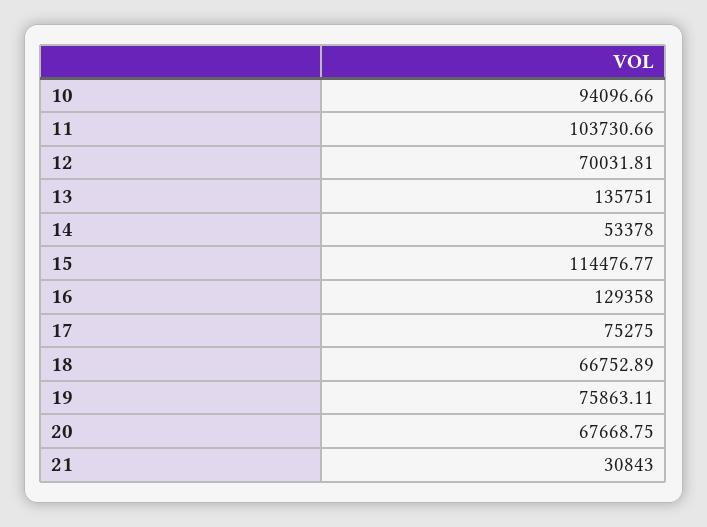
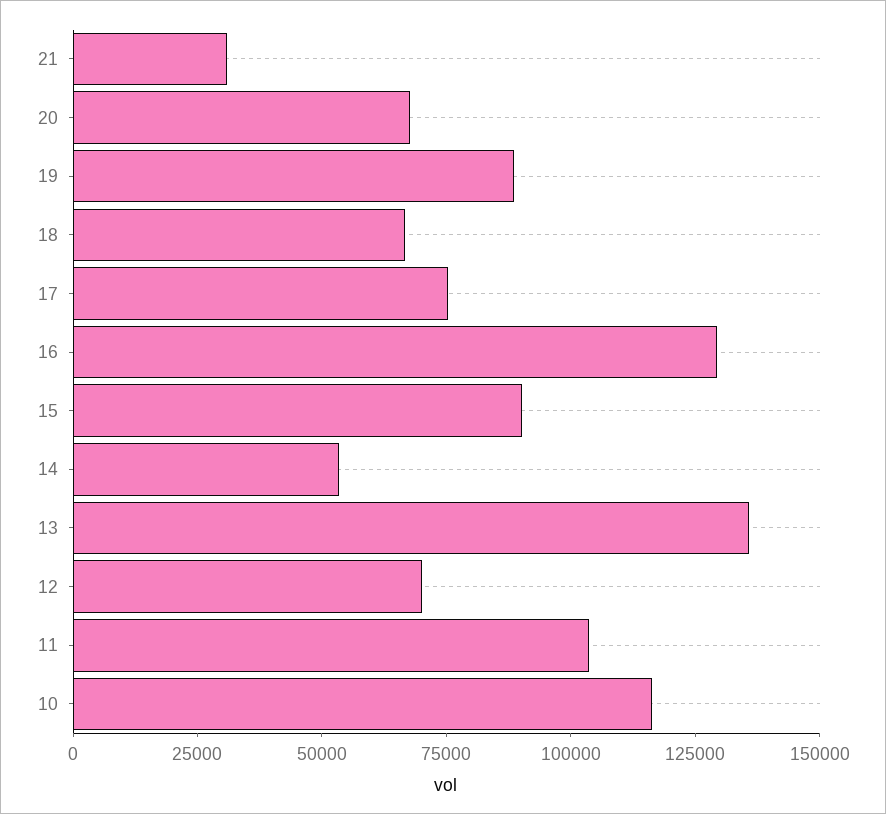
  {
-   "10": 94096.66,
+   "10": 115000,
    "11": 103730.66,
    "12": 70031.81,
    "13": 135751,
    "14": 53378,
-   "15": 114476.77,
+   "15": 90000,
    "16": 129358,
    "17": 75275,
    "18": 66752.89,
-   "19": 75863.11,
+   "19": 90000,
    "20": 67668.75,
    "21": 30843
  }

